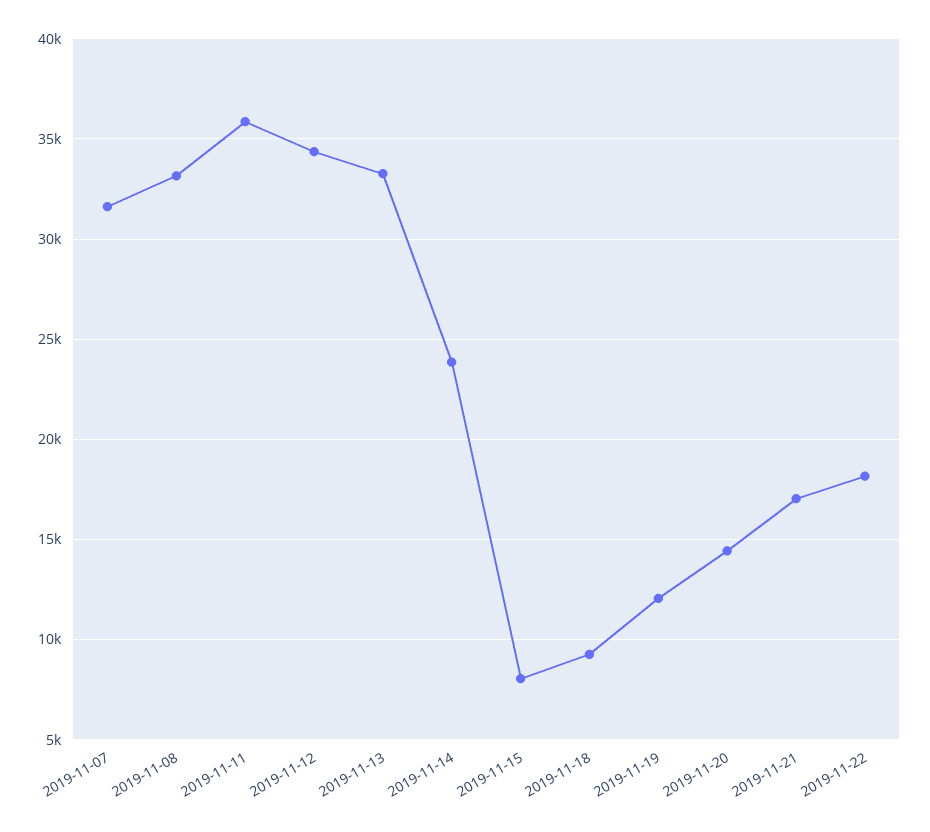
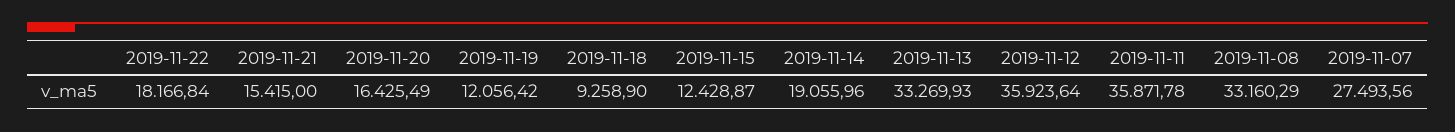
  {
-   "2019-11-07": 31500,
+   "2019-11-07": 27493.56,
    "2019-11-08": 33160.29,
    "2019-11-11": 35871.78,
-   "2019-11-12": 34500,
+   "2019-11-12": 35923.64,
    "2019-11-13": 33269.93,
-   "2019-11-14": 24000,
+   "2019-11-14": 19055.96,
-   "2019-11-15": 8000,
+   "2019-11-15": 12428.87,
    "2019-11-18": 9258.9,
    "2019-11-19": 12056.42,
-   "2019-11-20": 14500,
+   "2019-11-20": 16425.49,
-   "2019-11-21": 17000,
+   "2019-11-21": 15415,
    "2019-11-22": 18166.84
  }

